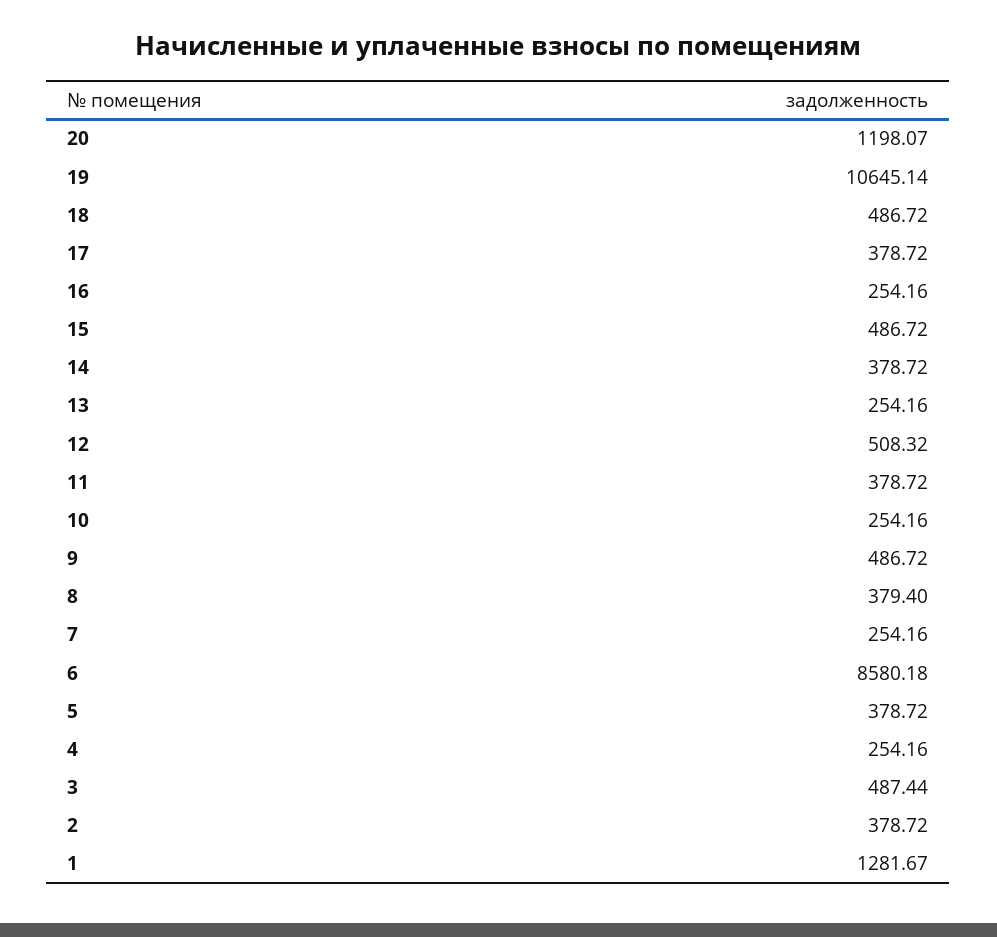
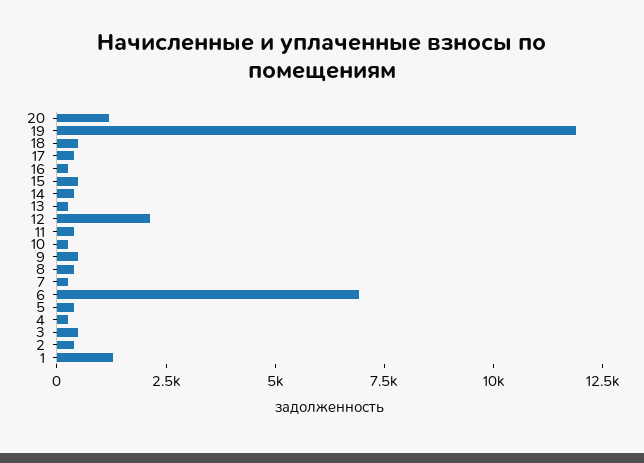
  {
    "20": 1198.07,
-   "19": 10645.14,
+   "19": 12000,
    "18": 486.72,
    "17": 378.72,
    "16": 254.16,
    "15": 486.72,
    "14": 378.72,
    "13": 254.16,
-   "12": 508.32,
+   "12": 2000,
    "11": 378.72,
    "10": 254.16,
    "9": 486.72,
    "8": 379.4,
    "7": 254.16,
-   "6": 8580.18,
+   "6": 7000,
    "5": 378.72,
    "4": 254.16,
    "3": 487.44,
    "2": 378.72,
    "1": 1281.67
  }

